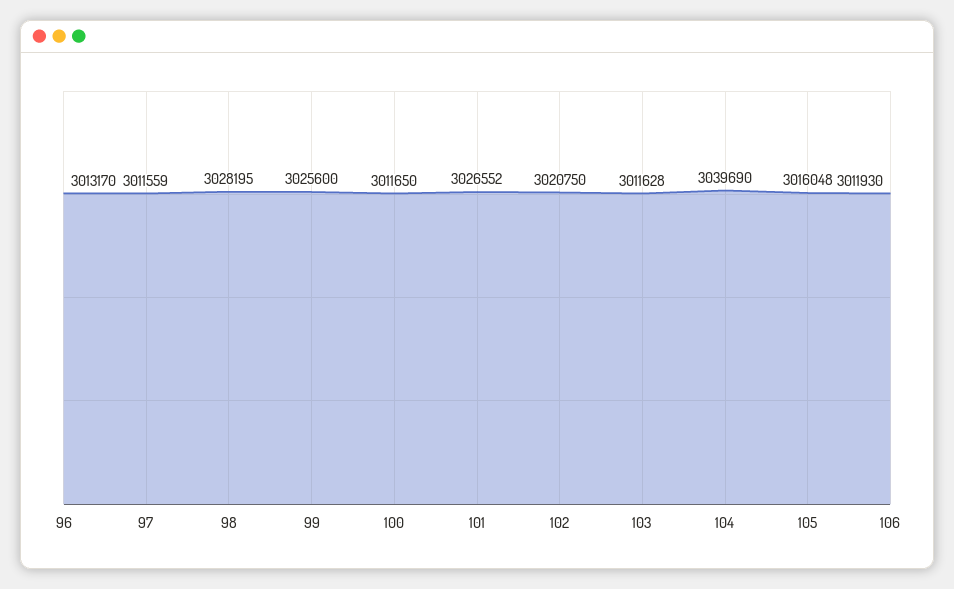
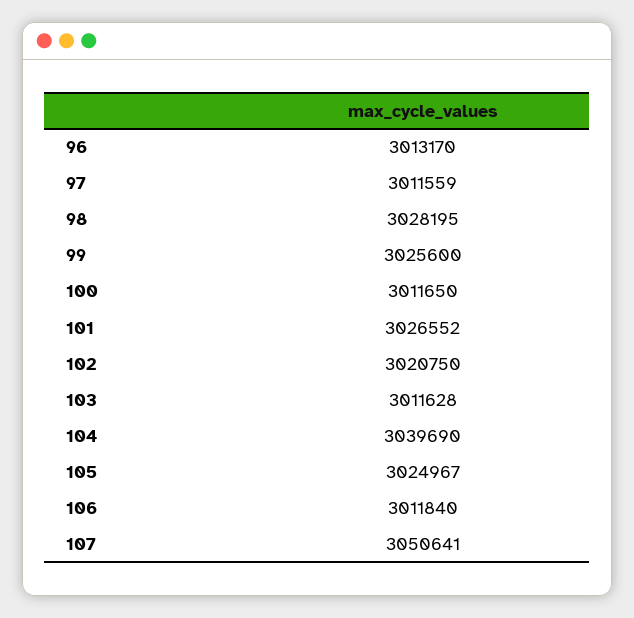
  {
    "96": 3013170,
    "97": 3011559,
    "98": 3028195,
    "99": 3025600,
    "100": 3011650,
    "101": 3026552,
    "102": 3020750,
    "103": 3011628,
    "104": 3039690,
-   "105": 3016048,
+   "105": 3024967,
-   "106": 3011930
+   "106": 3011840,
+   "107": 3050641
  }

